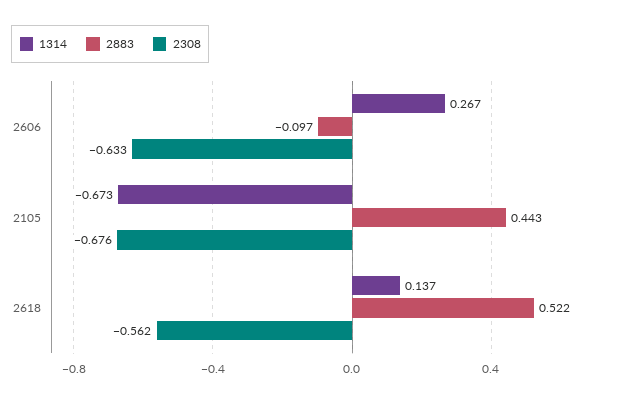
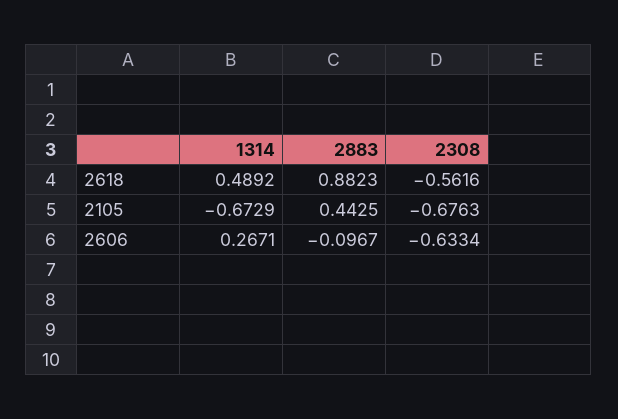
  {
    "1314": {
      "2606": 0.2671,
      "2105": -0.6729,
-     "2618": 0.137
+     "2618": 0.4892
    },
    "2883": {
      "2606": -0.0967,
      "2105": 0.4425,
-     "2618": 0.522
+     "2618": 0.8823
    },
    "2308": {
      "2606": -0.6334,
      "2105": -0.6763,
      "2618": -0.5616
    }
  }

